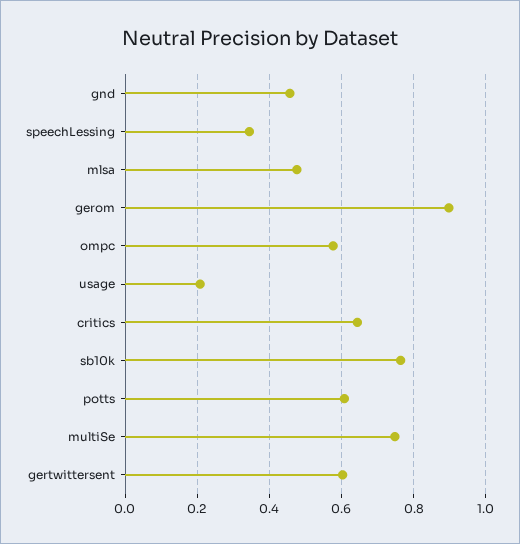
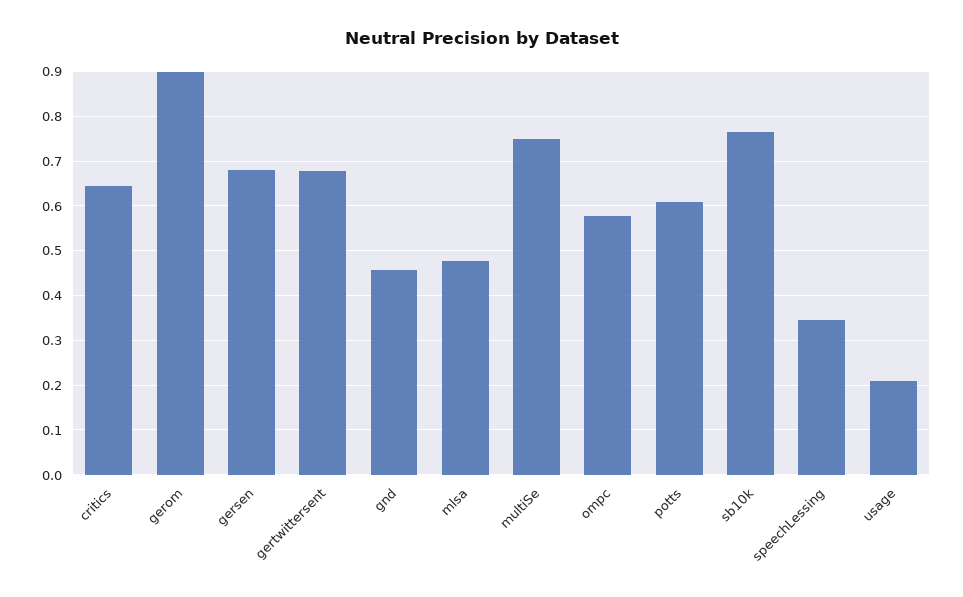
  {
    "gnd": 0.46,
    "speechLessing": 0.34,
    "mlsa": 0.48,
    "gerom": 0.9,
    "ompc": 0.58,
    "usage": 0.2,
    "critics": 0.64,
    "sb10k": 0.76,
    "potts": 0.6,
    "multiSe": 0.74,
-   "gertwittersent": 0.6
+   "gertwittersent": 0.68,
+   "gersen": 0.68
  }

